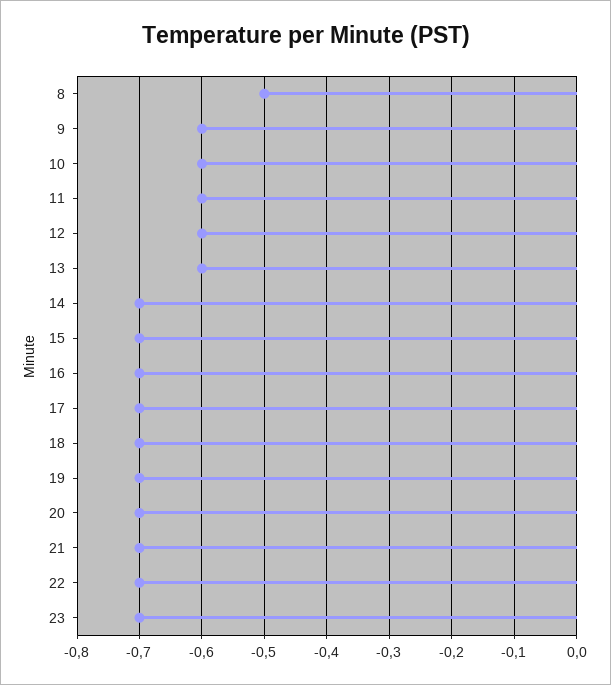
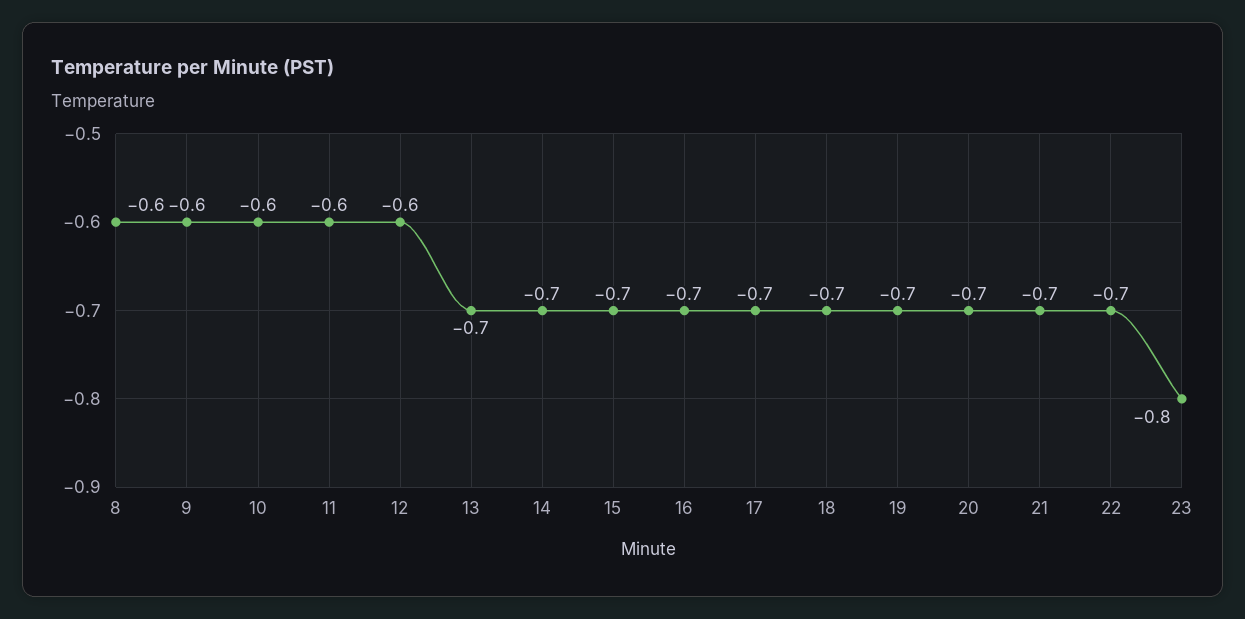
  {
-   "8": -0.5,
+   "8": -0.6,
    "9": -0.6,
    "10": -0.6,
    "11": -0.6,
    "12": -0.6,
-   "13": -0.6,
+   "13": -0.7,
    "14": -0.7,
    "15": -0.7,
    "16": -0.7,
    "17": -0.7,
    "18": -0.7,
    "19": -0.7,
    "20": -0.7,
    "21": -0.7,
    "22": -0.7,
-   "23": -0.7
+   "23": -0.8
  }

